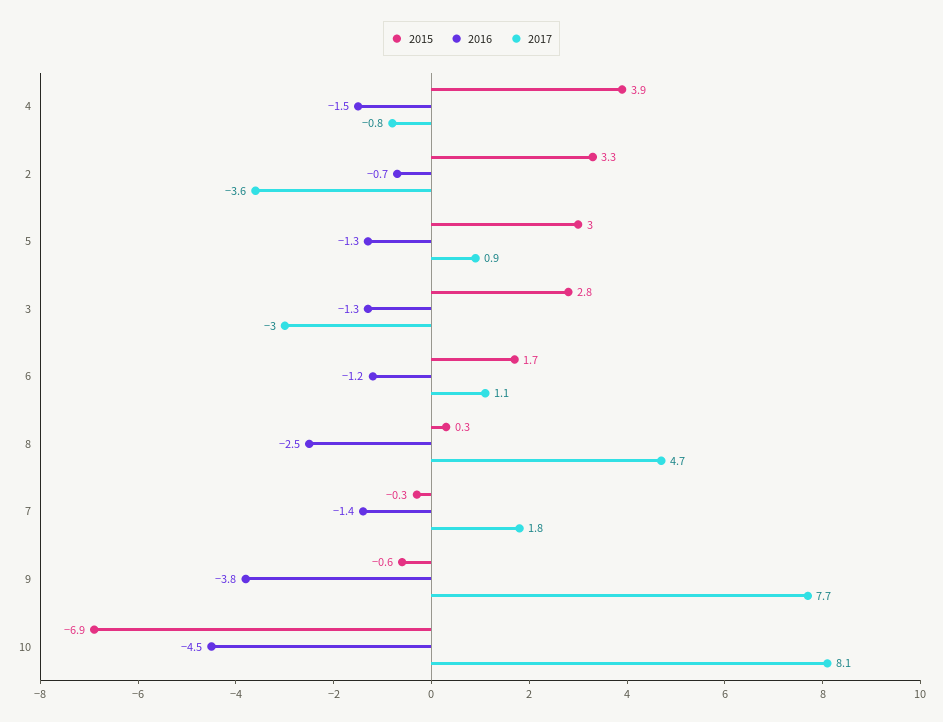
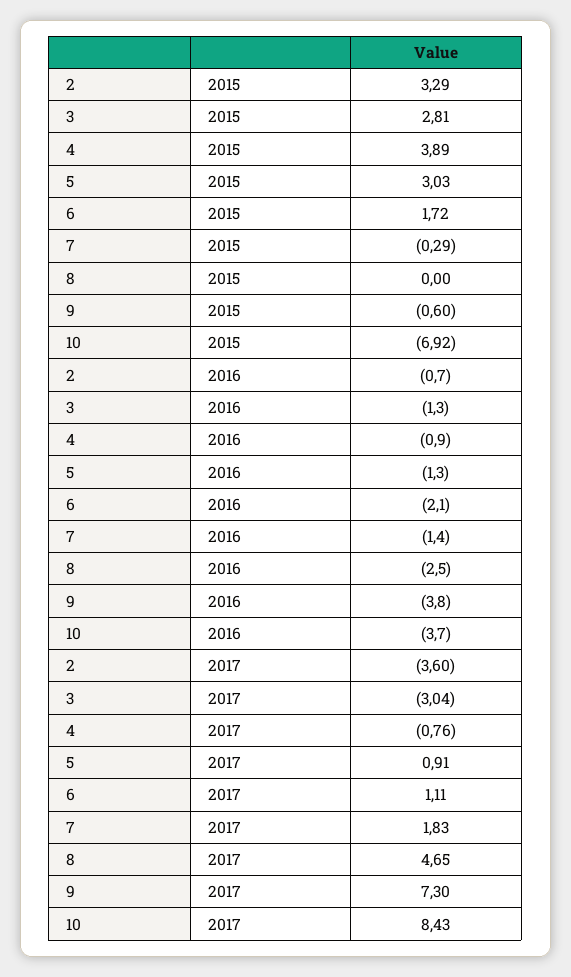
  {
    "2015": {
      "4": 3.89,
      "2": 3.29,
      "5": 3.03,
      "3": 2.81,
      "6": 1.72,
-     "8": 0.3,
+     "8": 0,
      "7": -0.29,
      "9": -0.6,
      "10": -6.92
    },
    "2016": {
-     "4": -1.5,
+     "4": -0.9,
      "2": -0.7,
      "5": -1.3,
      "3": -1.3,
-     "6": -1.2,
+     "6": -2.1,
      "8": -2.5,
      "7": -1.4,
      "9": -3.8,
-     "10": -4.5
+     "10": -3.7
    },
    "2017": {
      "4": -0.76,
      "2": -3.6,
      "5": 0.91,
      "3": -3.04,
      "6": 1.11,
      "8": 4.65,
      "7": 1.83,
-     "9": 7.7,
+     "9": 7.3,
-     "10": 8.1
+     "10": 8.43
    }
  }

